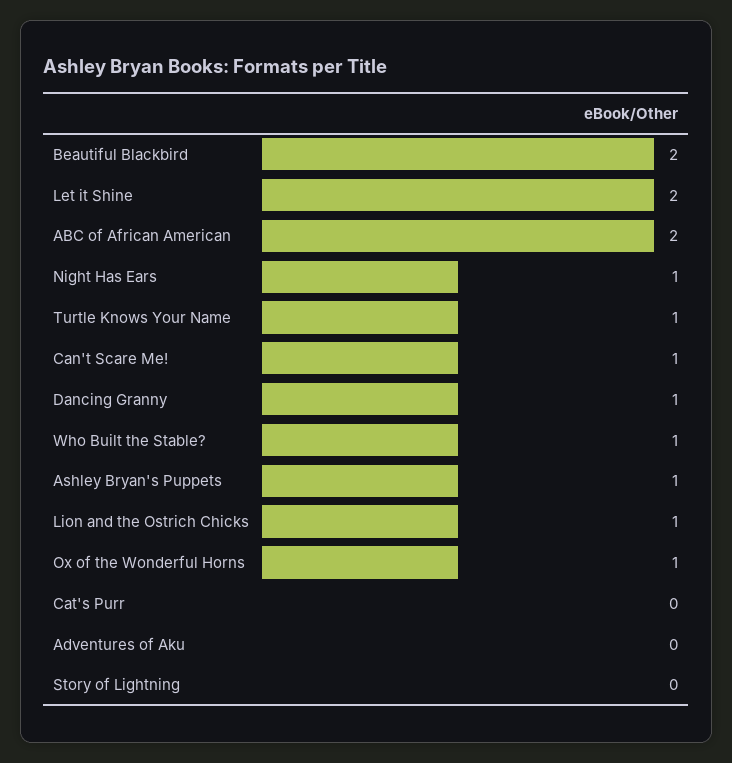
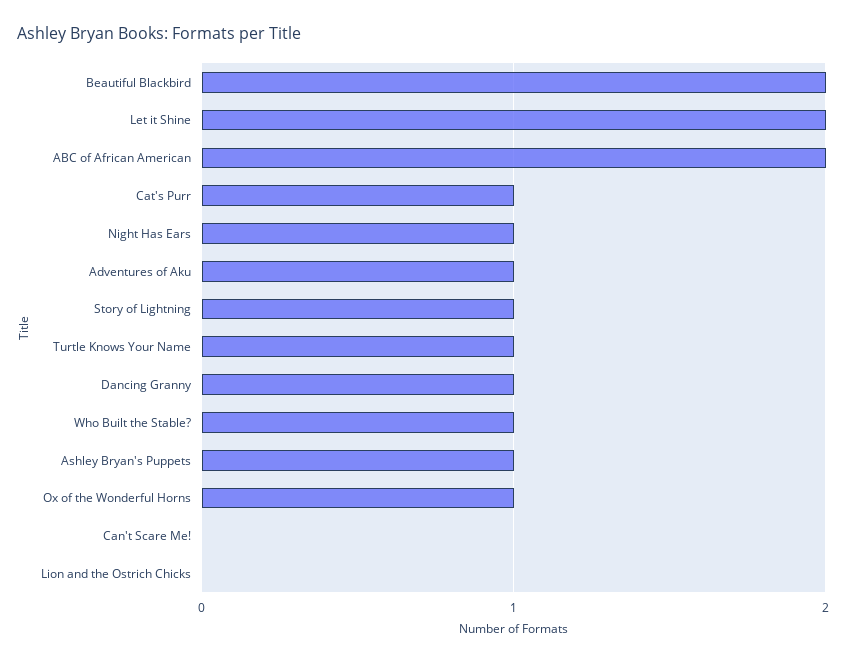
  {
    "Beautiful Blackbird": 2,
    "Let it Shine": 2,
    "ABC of African American": 2,
    "Night Has Ears": 1,
    "Turtle Knows Your Name": 1,
-   "Can't Scare Me!": 1,
+   "Can't Scare Me!": 0,
    "Dancing Granny": 1,
    "Who Built the Stable?": 1,
    "Ashley Bryan's Puppets": 1,
-   "Lion and the Ostrich Chicks": 1,
+   "Lion and the Ostrich Chicks": 0,
    "Ox of the Wonderful Horns": 1,
-   "Cat's Purr": 0,
+   "Cat's Purr": 1,
-   "Adventures of Aku": 0,
+   "Adventures of Aku": 1,
-   "Story of Lightning": 0
+   "Story of Lightning": 1
  }

